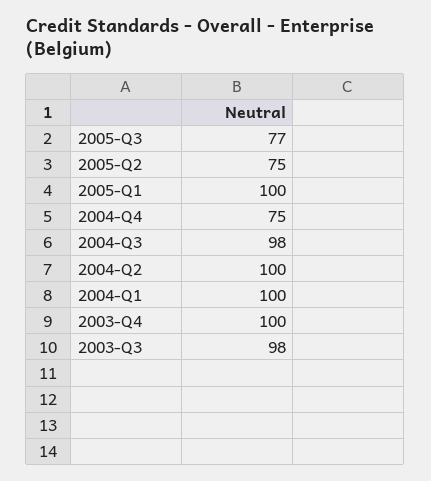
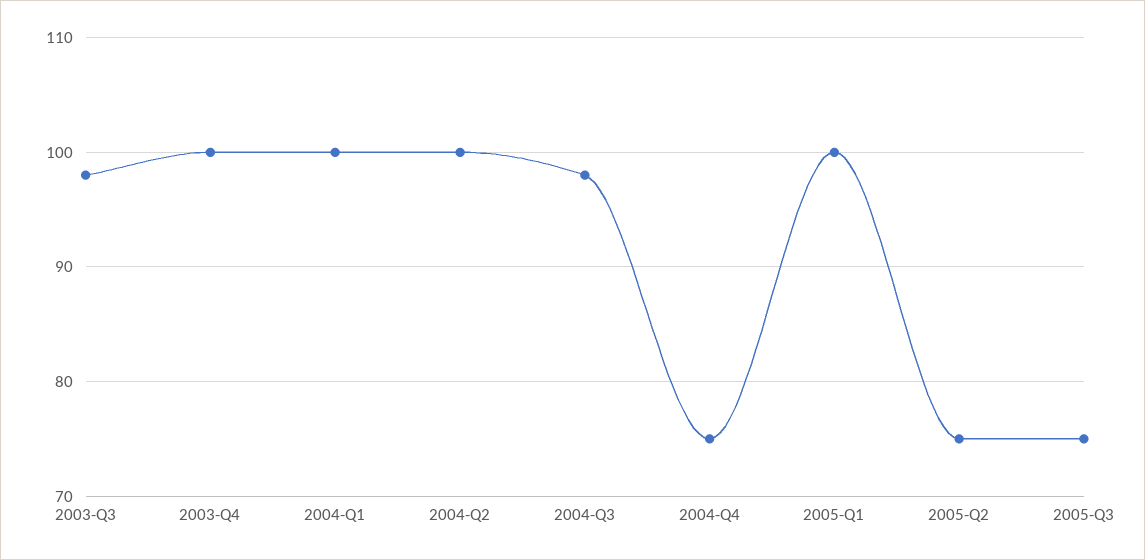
  {
-   "2005-Q3": 77,
+   "2005-Q3": 75,
    "2005-Q2": 75,
    "2005-Q1": 100,
    "2004-Q4": 75,
    "2004-Q3": 98,
    "2004-Q2": 100,
    "2004-Q1": 100,
    "2003-Q4": 100,
    "2003-Q3": 98
  }

